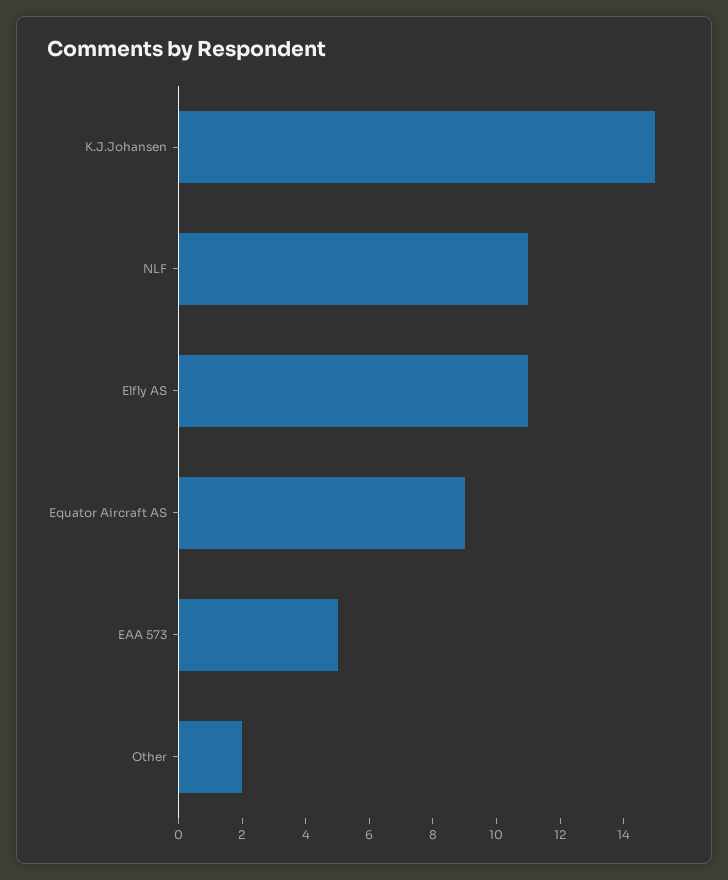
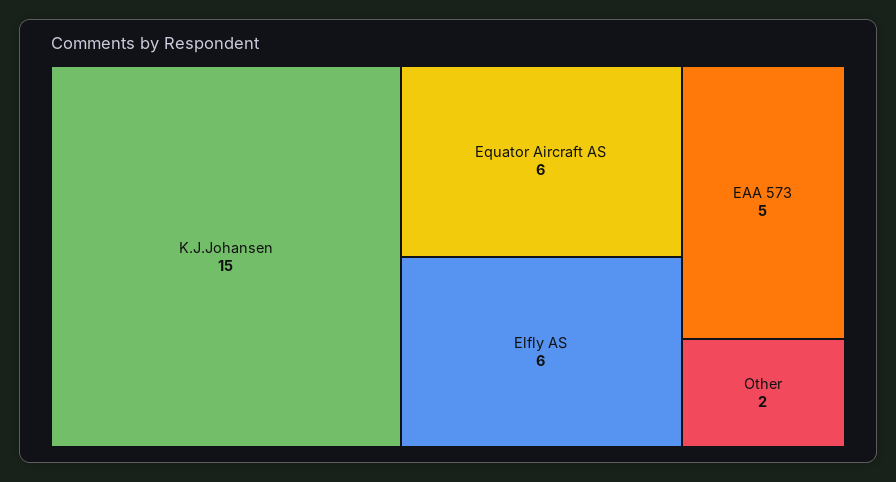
  {
    "K.J.Johansen": 15,
-   "NLF": 11,
-   "Elfly AS": 11,
+   "Elfly AS": 6,
-   "Equator Aircraft AS": 9,
+   "Equator Aircraft AS": 6,
    "EAA 573": 5,
    "Other": 2
  }

